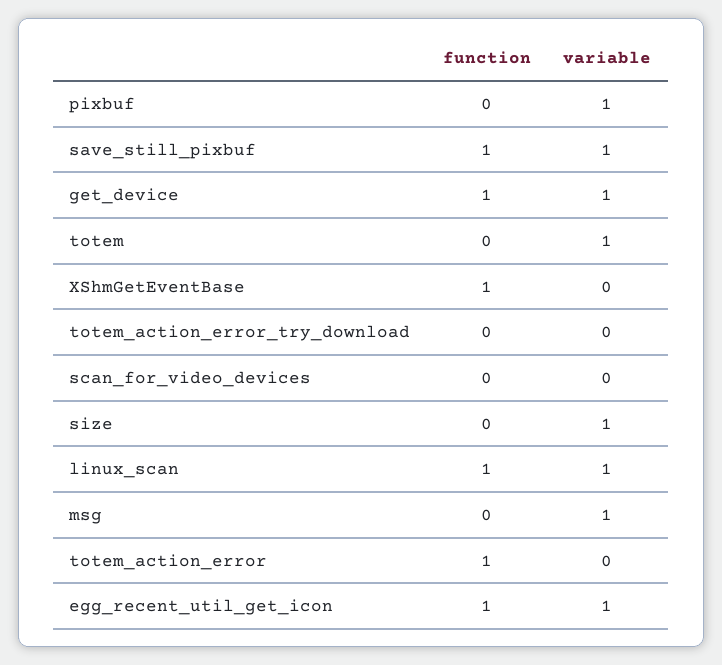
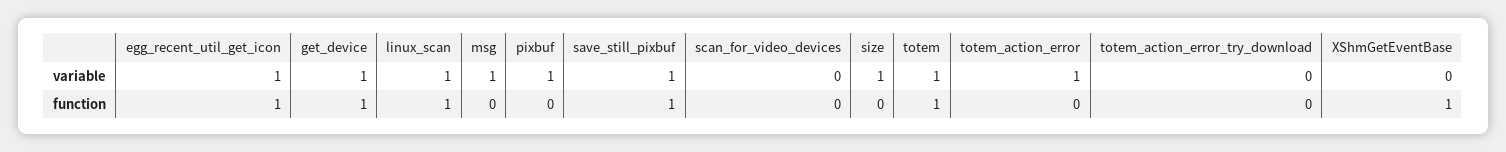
  {
    "function": {
      "pixbuf": 0,
      "save_still_pixbuf": 1,
      "get_device": 1,
-     "totem": 0,
+     "totem": 1,
      "XShmGetEventBase": 1,
      "totem_action_error_try_download": 0,
      "scan_for_video_devices": 0,
      "size": 0,
      "linux_scan": 1,
      "msg": 0,
-     "totem_action_error": 1,
+     "totem_action_error": 0,
      "egg_recent_util_get_icon": 1
    },
    "variable": {
      "pixbuf": 1,
      "save_still_pixbuf": 1,
      "get_device": 1,
      "totem": 1,
      "XShmGetEventBase": 0,
      "totem_action_error_try_download": 0,
      "scan_for_video_devices": 0,
      "size": 1,
      "linux_scan": 1,
      "msg": 1,
-     "totem_action_error": 0,
+     "totem_action_error": 1,
      "egg_recent_util_get_icon": 1
    }
  }

